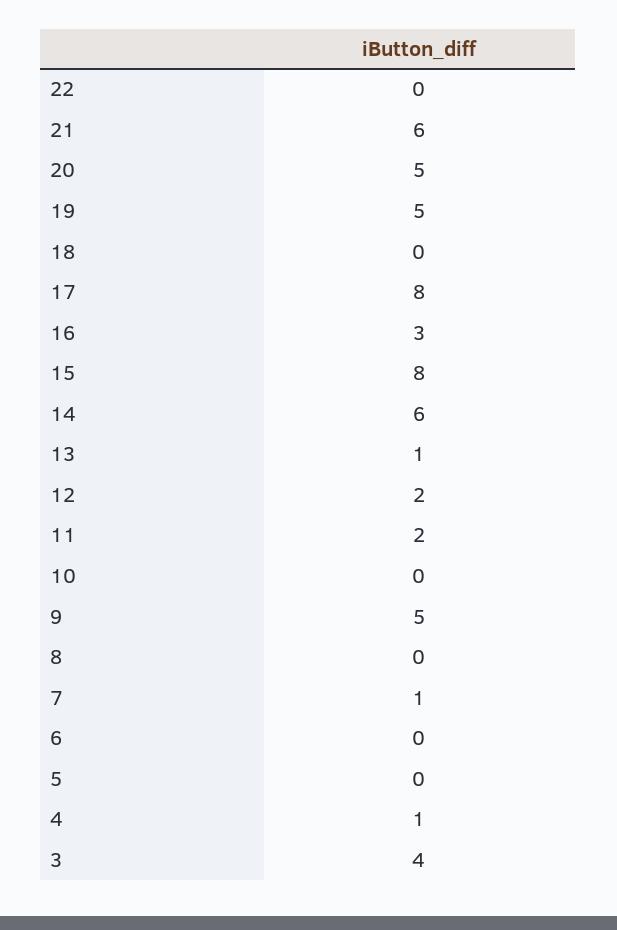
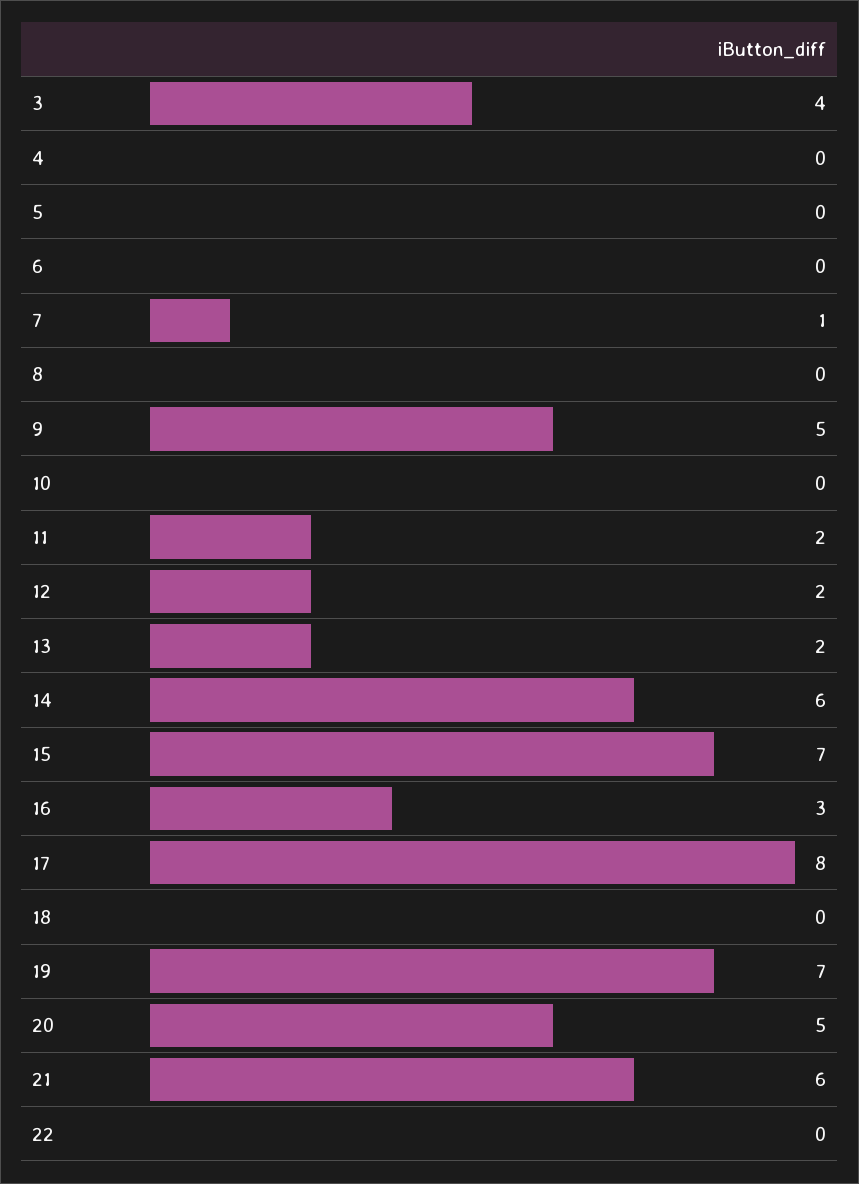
  {
    "22": 0,
    "21": 6,
    "20": 5,
-   "19": 5,
+   "19": 7,
    "18": 0,
    "17": 8,
    "16": 3,
-   "15": 8,
+   "15": 7,
    "14": 6,
-   "13": 1,
+   "13": 2,
    "12": 2,
    "11": 2,
    "10": 0,
    "9": 5,
    "8": 0,
    "7": 1,
    "6": 0,
    "5": 0,
-   "4": 1,
+   "4": 0,
    "3": 4
  }

